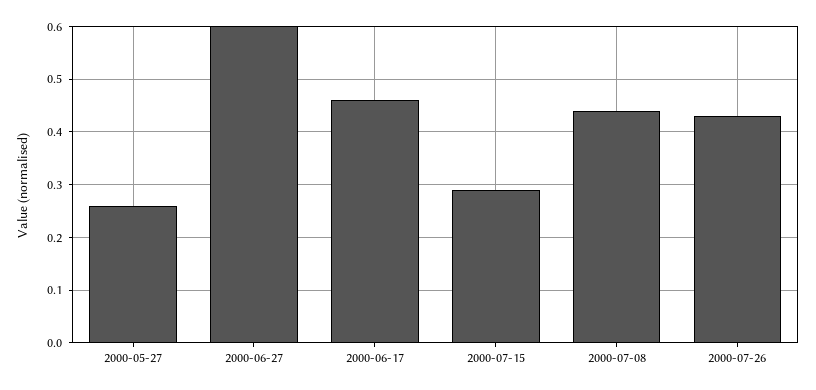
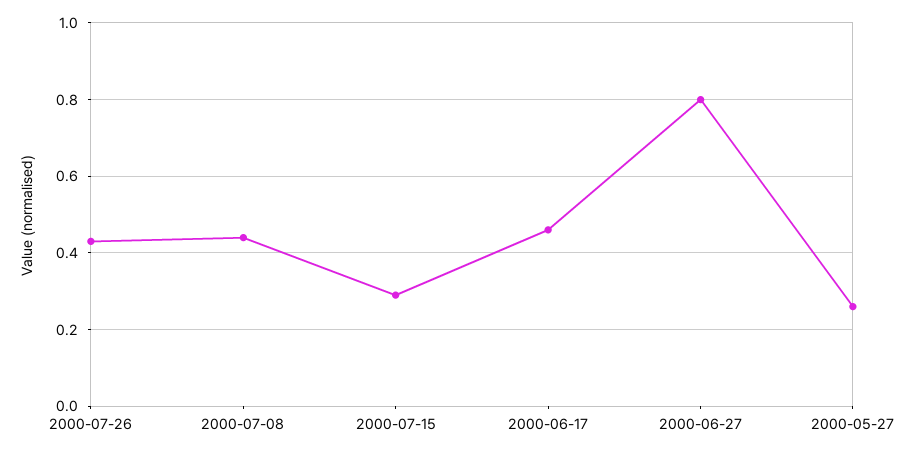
  {
    "2000-05-27": 0.25,
-   "2000-06-27": 0.6,
+   "2000-06-27": 0.8,
    "2000-06-17": 0.45,
    "2000-07-15": 0.3,
    "2000-07-08": 0.45,
    "2000-07-26": 0.45
  }

